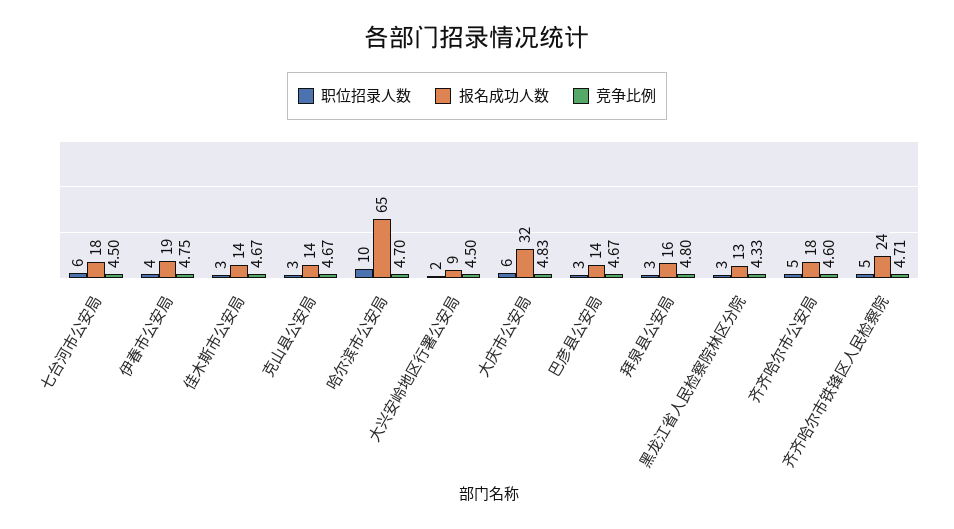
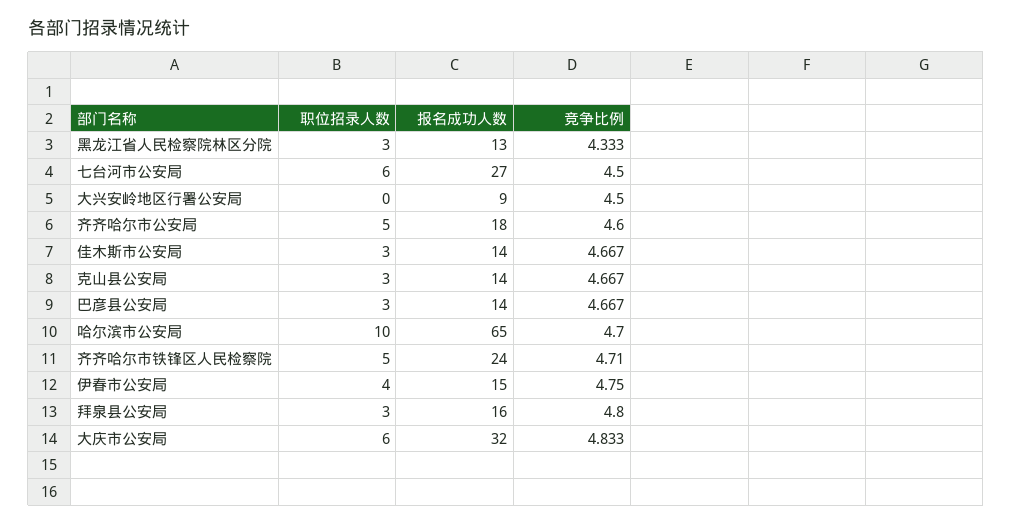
  {
    "职位招录人数": {
      "七台河市公安局": 6,
      "伊春市公安局": 4,
      "佳木斯市公安局": 3,
      "克山县公安局": 3,
      "哈尔滨市公安局": 10,
-     "大兴安岭地区行署公安局": 2,
+     "大兴安岭地区行署公安局": 0,
      "大庆市公安局": 6,
      "巴彦县公安局": 3,
      "拜泉县公安局": 3,
      "黑龙江省人民检察院林区分院": 3,
      "齐齐哈尔市公安局": 5,
      "齐齐哈尔市铁锋区人民检察院": 5
    },
    "报名成功人数": {
-     "七台河市公安局": 18,
+     "七台河市公安局": 27,
-     "伊春市公安局": 19,
+     "伊春市公安局": 15,
      "佳木斯市公安局": 14,
      "克山县公安局": 14,
      "哈尔滨市公安局": 65,
      "大兴安岭地区行署公安局": 9,
      "大庆市公安局": 32,
      "巴彦县公安局": 14,
      "拜泉县公安局": 16,
      "黑龙江省人民检察院林区分院": 13,
      "齐齐哈尔市公安局": 18,
      "齐齐哈尔市铁锋区人民检察院": 24
    },
    "竞争比例": {
      "七台河市公安局": 4.5,
      "伊春市公安局": 4.75,
      "佳木斯市公安局": 4.667,
      "克山县公安局": 4.667,
      "哈尔滨市公安局": 4.7,
      "大兴安岭地区行署公安局": 4.5,
      "大庆市公安局": 4.833,
      "巴彦县公安局": 4.667,
      "拜泉县公安局": 4.8,
      "黑龙江省人民检察院林区分院": 4.333,
      "齐齐哈尔市公安局": 4.6,
      "齐齐哈尔市铁锋区人民检察院": 4.71
    }
  }

